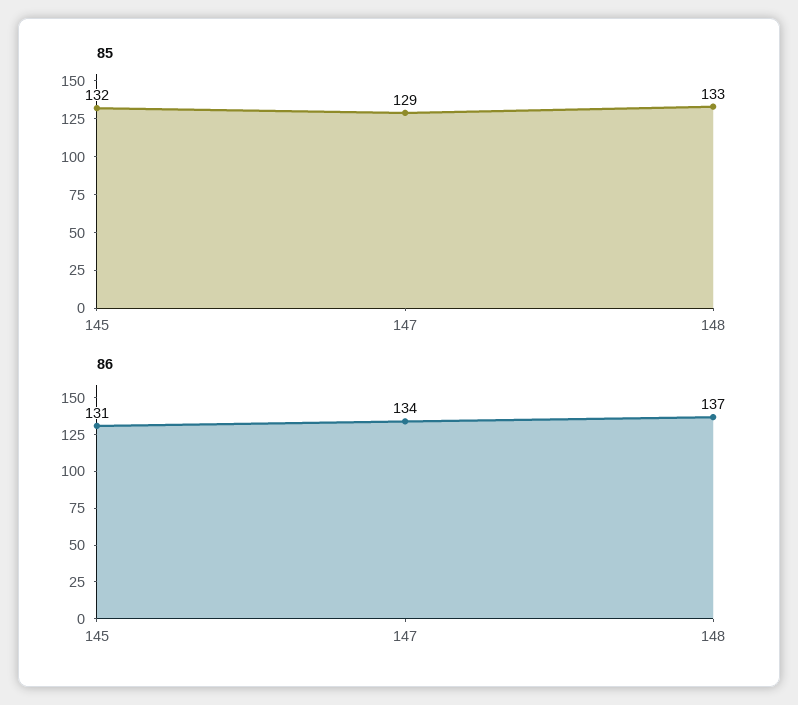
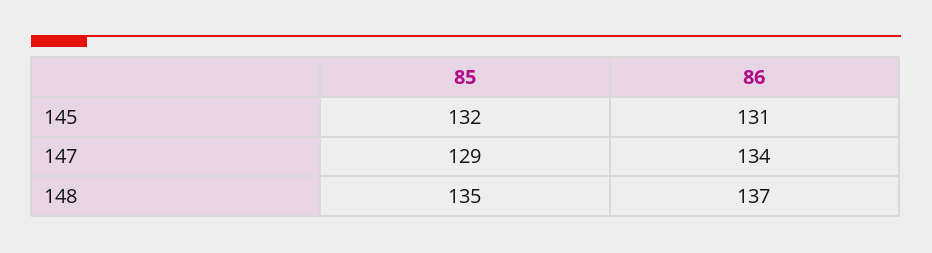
  {
    "85": {
      "145": 132,
      "147": 129,
-     "148": 133
+     "148": 135
    },
    "86": {
      "145": 131,
      "147": 134,
      "148": 137
    }
  }

